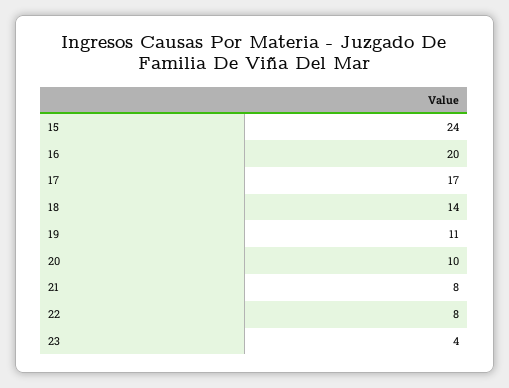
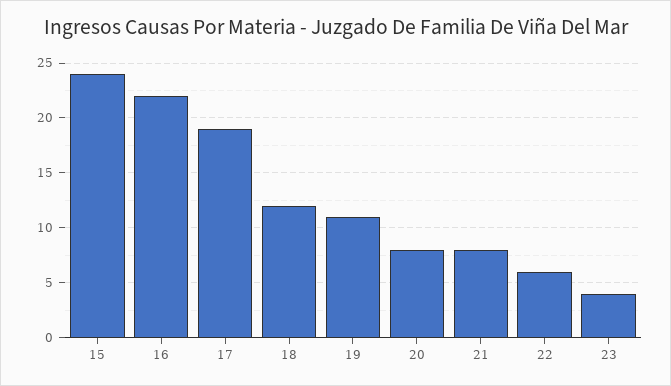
  {
    "15": 24,
-   "16": 20,
+   "16": 22,
-   "17": 17,
+   "17": 19,
-   "18": 14,
+   "18": 12,
    "19": 11,
-   "20": 10,
+   "20": 8,
    "21": 8,
-   "22": 8,
+   "22": 6,
    "23": 4
  }

